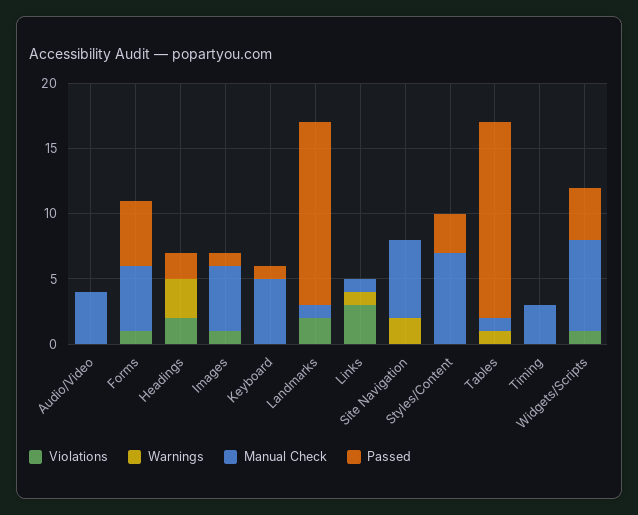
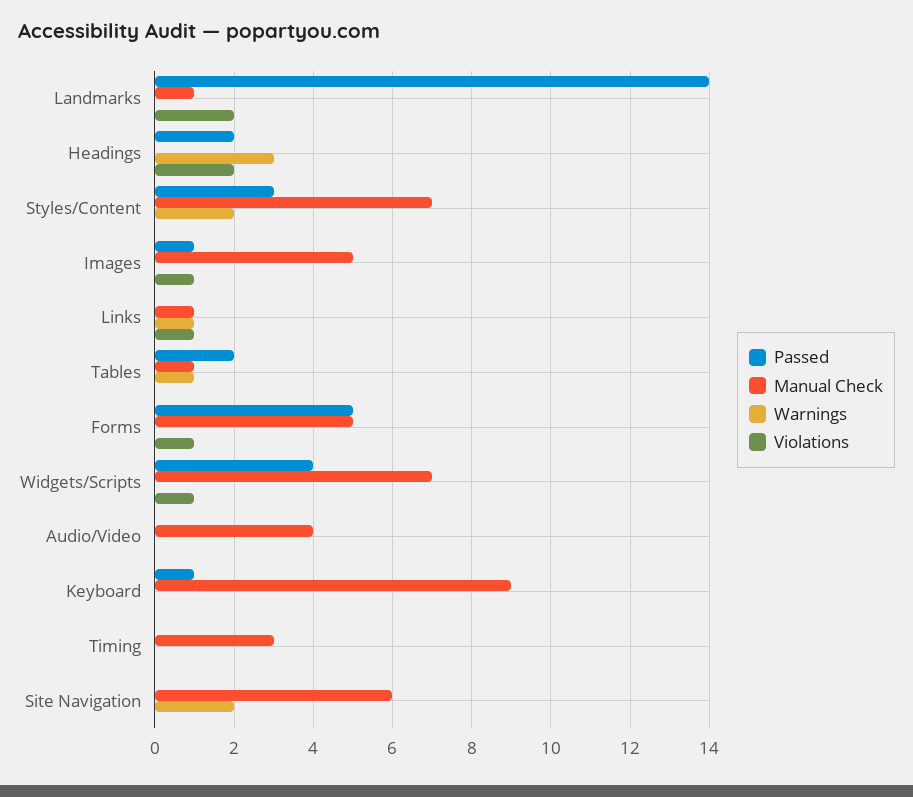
  {
    "Violations": {
      "Audio/Video": 0,
      "Forms": 1,
      "Headings": 2,
      "Images": 1,
      "Keyboard": 0,
      "Landmarks": 2,
-     "Links": 3,
+     "Links": 1,
      "Site Navigation": 0,
      "Styles/Content": 0,
      "Tables": 0,
      "Timing": 0,
      "Widgets/Scripts": 1
    },
    "Warnings": {
      "Audio/Video": 0,
      "Forms": 0,
      "Headings": 3,
      "Images": 0,
      "Keyboard": 0,
      "Landmarks": 0,
      "Links": 1,
      "Site Navigation": 2,
-     "Styles/Content": 0,
+     "Styles/Content": 2,
      "Tables": 1,
      "Timing": 0,
      "Widgets/Scripts": 0
    },
    "Manual Check": {
      "Audio/Video": 4,
      "Forms": 5,
      "Headings": 0,
      "Images": 5,
-     "Keyboard": 5,
+     "Keyboard": 9,
      "Landmarks": 1,
      "Links": 1,
      "Site Navigation": 6,
      "Styles/Content": 7,
      "Tables": 1,
      "Timing": 3,
      "Widgets/Scripts": 7
    },
    "Passed": {
      "Audio/Video": 0,
      "Forms": 5,
      "Headings": 2,
      "Images": 1,
      "Keyboard": 1,
      "Landmarks": 14,
      "Links": 0,
      "Site Navigation": 0,
      "Styles/Content": 3,
-     "Tables": 15,
+     "Tables": 2,
      "Timing": 0,
      "Widgets/Scripts": 4
    }
  }

